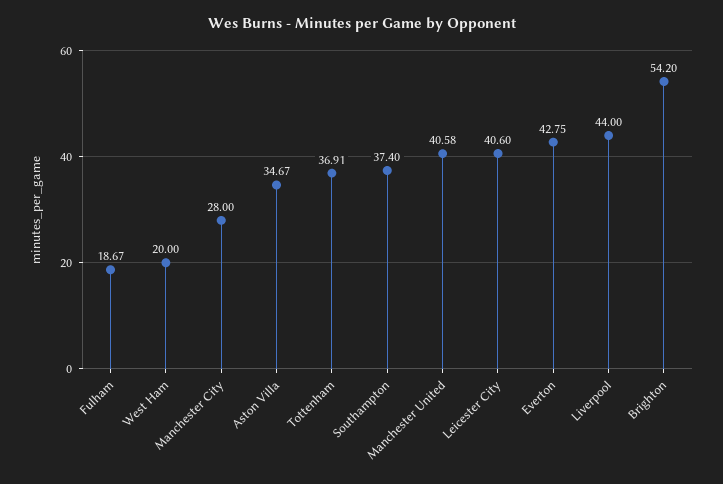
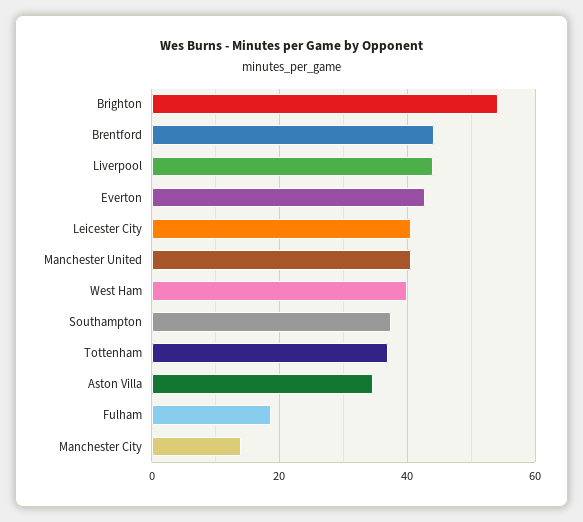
  {
    "Fulham": 18.67,
-   "West Ham": 20,
+   "West Ham": 40,
-   "Manchester City": 28,
+   "Manchester City": 14,
    "Aston Villa": 34.67,
    "Tottenham": 36.91,
    "Southampton": 37.4,
    "Manchester United": 40.58,
    "Leicester City": 40.6,
    "Everton": 42.75,
    "Liverpool": 44,
-   "Brighton": 54.2
+   "Brighton": 54.2,
+   "Brentford": 44
  }

